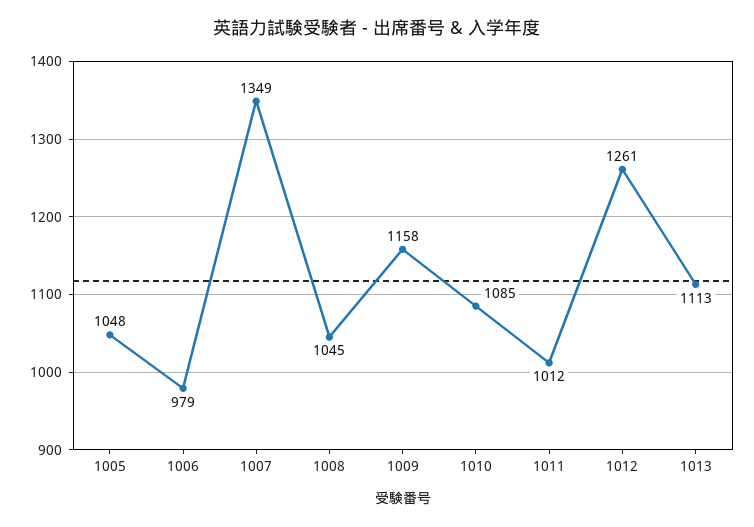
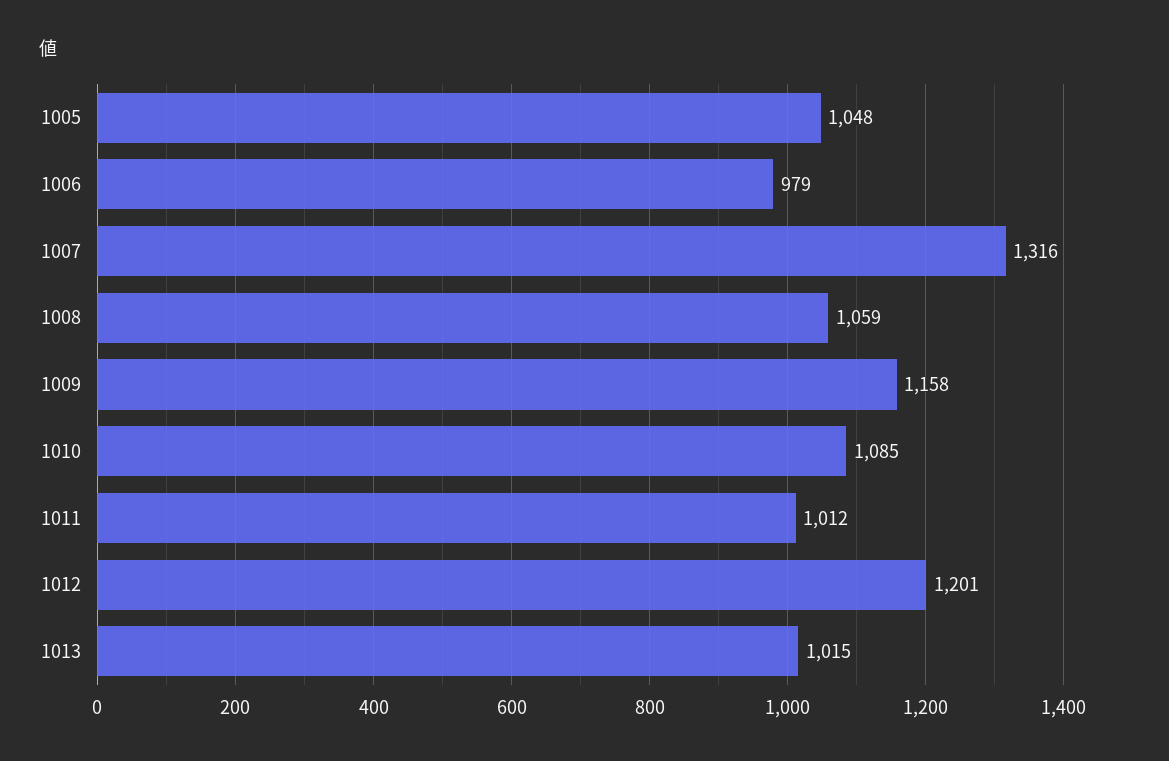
  {
    "1005": 1048,
    "1006": 979,
-   "1007": 1349,
+   "1007": 1316,
-   "1008": 1045,
+   "1008": 1059,
    "1009": 1158,
    "1010": 1085,
    "1011": 1012,
-   "1012": 1261,
+   "1012": 1201,
-   "1013": 1113
+   "1013": 1015
  }

